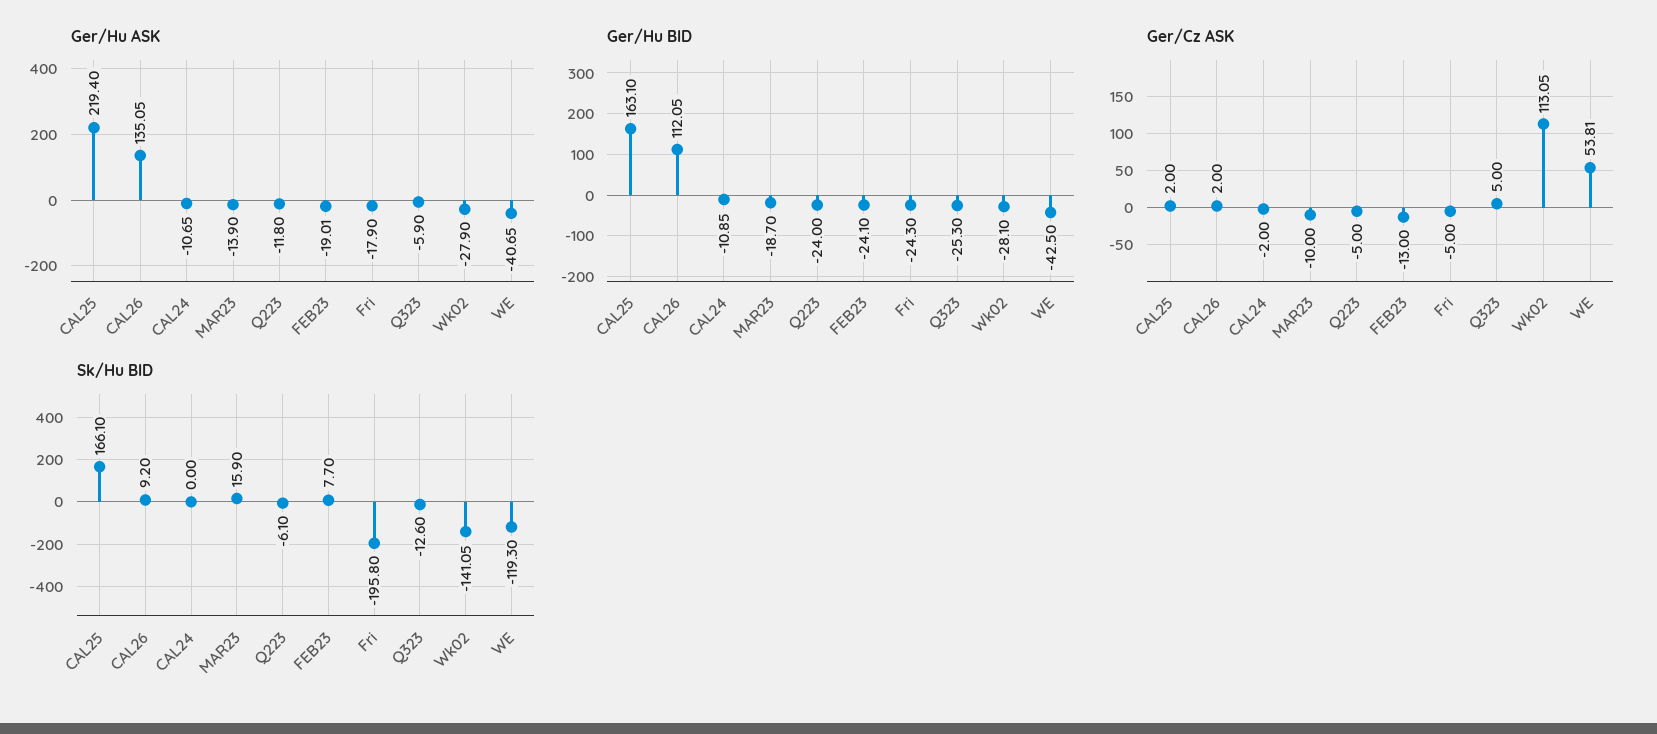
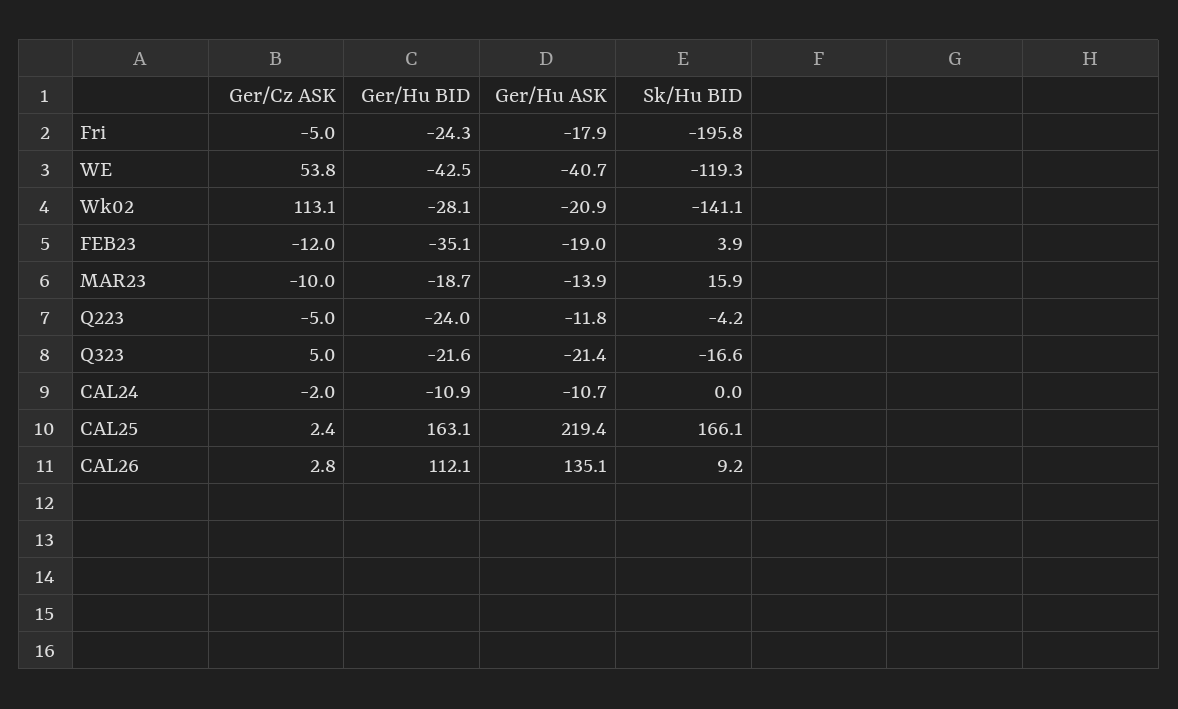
  {
    "Ger/Hu ASK": {
      "CAL25": 219.4,
      "CAL26": 135.05,
      "CAL24": -10.65,
      "MAR23": -13.9,
      "Q223": -11.8,
      "FEB23": -19.01,
      "Fri": -17.9,
-     "Q323": -5.9,
+     "Q323": -21.4,
-     "Wk02": -27.9,
+     "Wk02": -20.9,
      "WE": -40.65
    },
    "Ger/Hu BID": {
      "CAL25": 163.1,
      "CAL26": 112.05,
      "CAL24": -10.85,
      "MAR23": -18.7,
      "Q223": -24,
-     "FEB23": -24.1,
+     "FEB23": -35.1,
      "Fri": -24.3,
-     "Q323": -25.3,
+     "Q323": -21.6,
      "Wk02": -28.1,
      "WE": -42.5
    },
    "Ger/Cz ASK": {
-     "CAL25": 2,
+     "CAL25": 2.4,
-     "CAL26": 2,
+     "CAL26": 2.8,
      "CAL24": -2,
      "MAR23": -10,
      "Q223": -5,
-     "FEB23": -13,
+     "FEB23": -12,
      "Fri": -5,
      "Q323": 5,
      "Wk02": 113.05,
      "WE": 53.81
    },
    "Sk/Hu BID": {
      "CAL25": 166.1,
      "CAL26": 9.2,
      "CAL24": 0,
      "MAR23": 15.9,
-     "Q223": -6.1,
+     "Q223": -4.2,
-     "FEB23": 7.7,
+     "FEB23": 3.9,
      "Fri": -195.8,
-     "Q323": -12.6,
+     "Q323": -16.6,
      "Wk02": -141.05,
      "WE": -119.3
    }
  }

